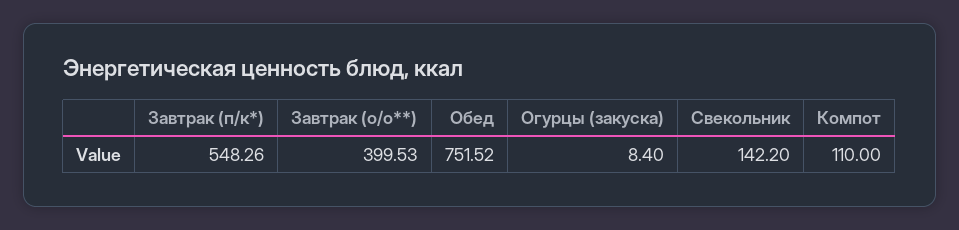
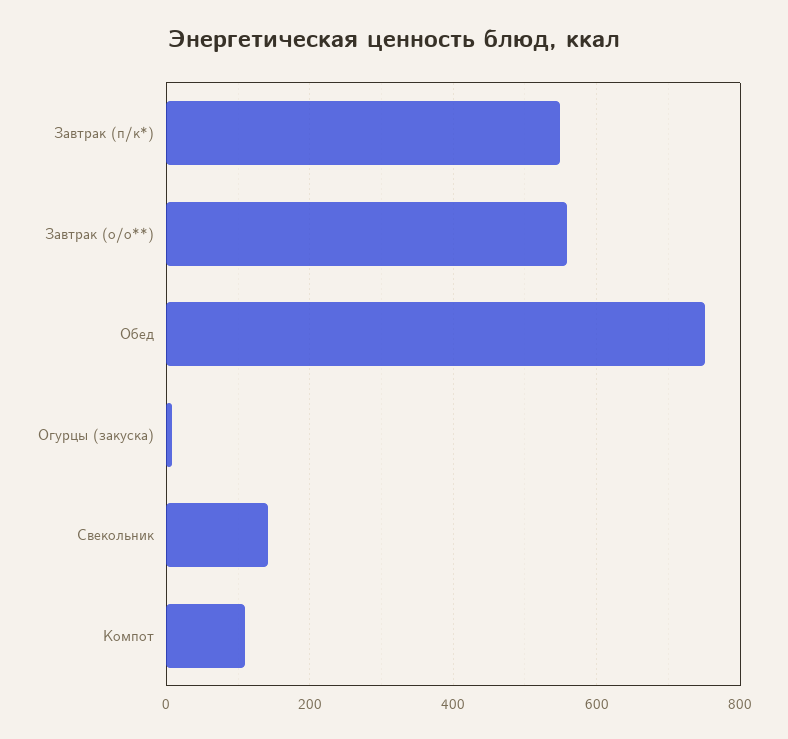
  {
    "Завтрак (п/к*)": 548.26,
-   "Завтрак (о/о**)": 399.53,
+   "Завтрак (о/о**)": 560,
    "Обед": 751.52,
    "Огурцы (закуска)": 8.4,
    "Свекольник": 142.2,
    "Компот": 110
  }

